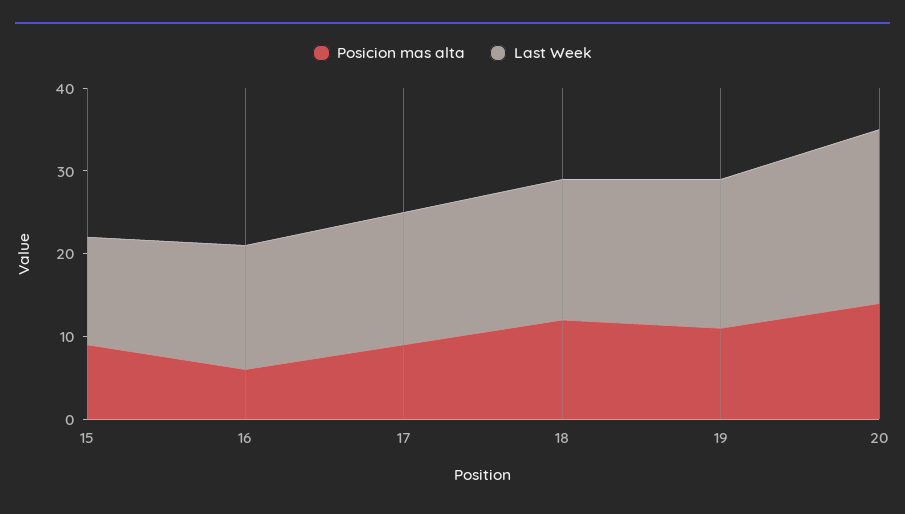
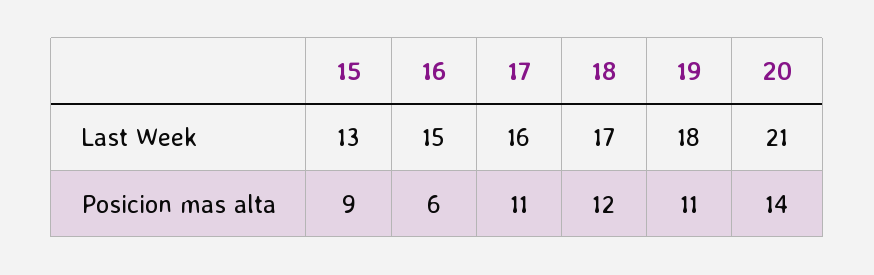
  {
    "Posicion mas alta": {
      "15": 9,
      "16": 6,
-     "17": 9,
+     "17": 11,
      "18": 12,
      "19": 11,
      "20": 14
    },
    "Last Week": {
      "15": 13,
      "16": 15,
      "17": 16,
      "18": 17,
      "19": 18,
      "20": 21
    }
  }

